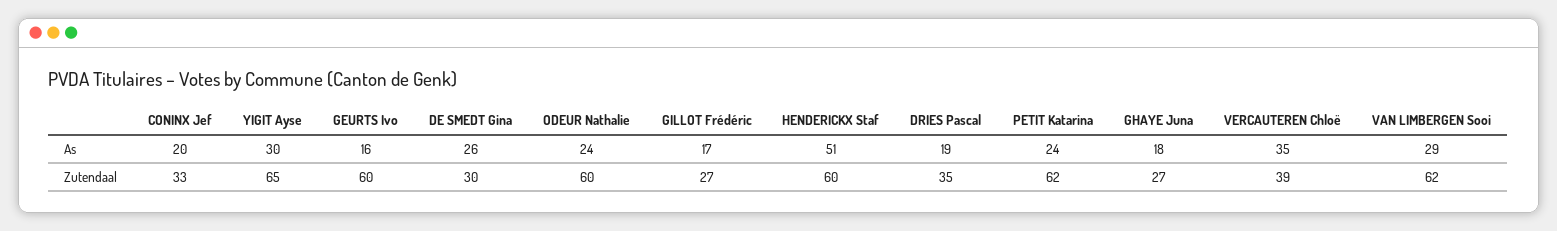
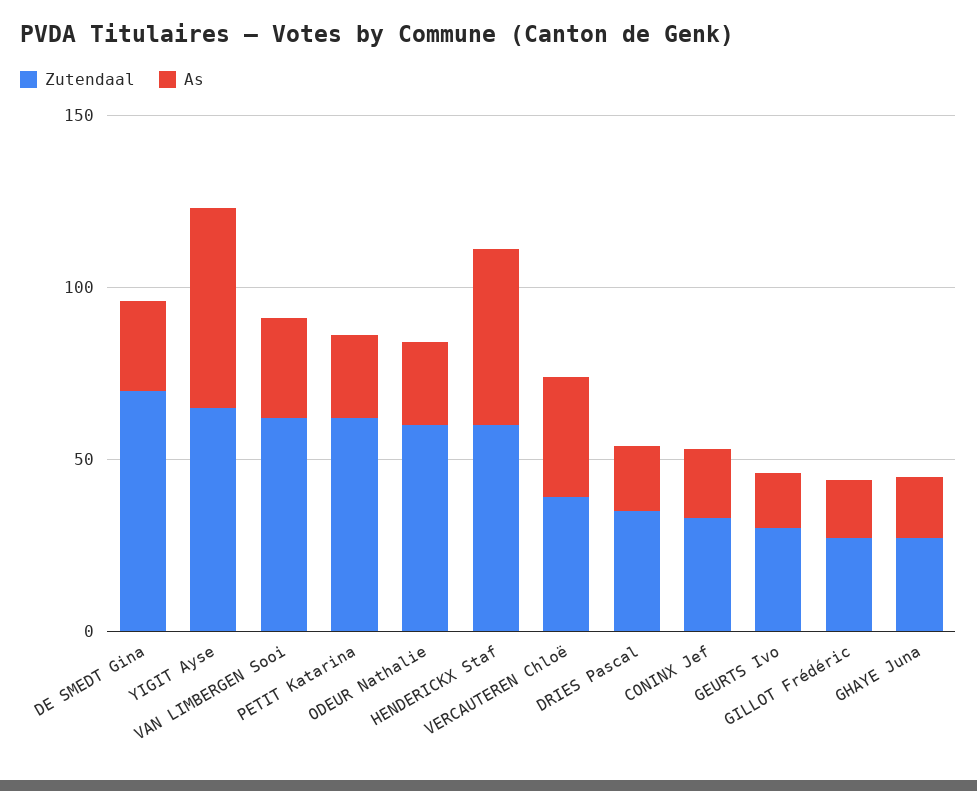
  {
    "As": {
      "CONINX Jef": 20,
-     "YIGIT Ayse": 30,
+     "YIGIT Ayse": 60,
      "GEURTS Ivo": 16,
      "DE SMEDT Gina": 26,
      "ODEUR Nathalie": 24,
      "GILLOT Frédéric": 17,
      "HENDERICKX Staf": 51,
      "DRIES Pascal": 19,
      "PETIT Katarina": 24,
      "GHAYE Juna": 18,
      "VERCAUTEREN Chloë": 35,
      "VAN LIMBERGEN Sooi": 29
    },
    "Zutendaal": {
      "CONINX Jef": 33,
      "YIGIT Ayse": 65,
-     "GEURTS Ivo": 60,
+     "GEURTS Ivo": 30,
-     "DE SMEDT Gina": 30,
+     "DE SMEDT Gina": 70,
      "ODEUR Nathalie": 60,
      "GILLOT Frédéric": 27,
      "HENDERICKX Staf": 60,
      "DRIES Pascal": 35,
      "PETIT Katarina": 62,
      "GHAYE Juna": 27,
      "VERCAUTEREN Chloë": 39,
      "VAN LIMBERGEN Sooi": 62
    }
  }

